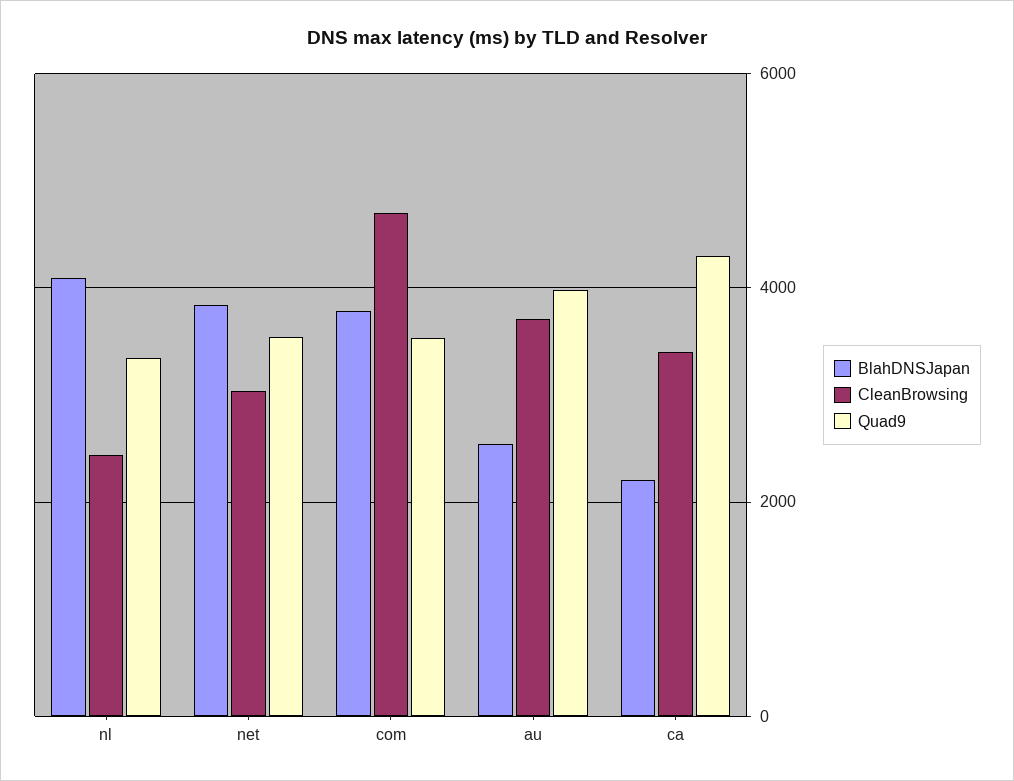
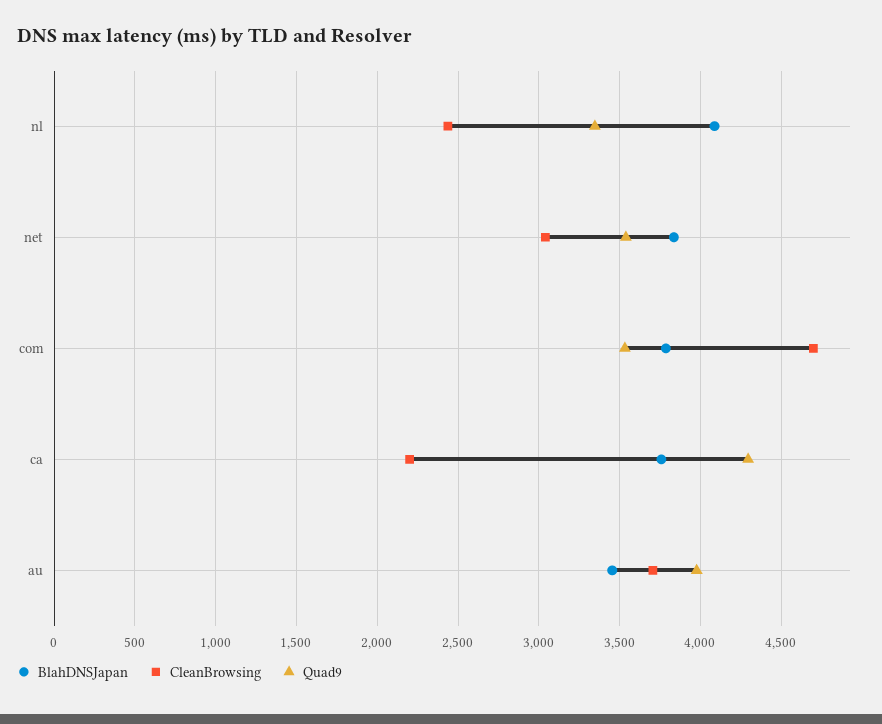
  {
    "BlahDNSJapan": {
      "nl": 4100,
      "net": 3850,
      "com": 3800,
-     "au": 2600,
+     "au": 3450,
-     "ca": 2200
+     "ca": 3750
    },
    "CleanBrowsing": {
      "nl": 2450,
      "net": 3050,
      "com": 4700,
      "au": 3700,
-     "ca": 3400
+     "ca": 2200
    },
    "Quad9": {
      "nl": 3350,
      "net": 3550,
      "com": 3550,
      "au": 4000,
      "ca": 4300
    }
  }

